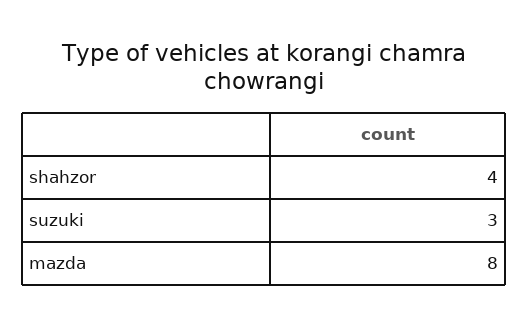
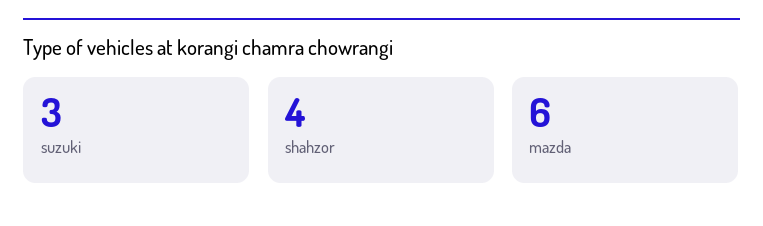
  {
    "shahzor": 4,
    "suzuki": 3,
-   "mazda": 8
+   "mazda": 6
  }

